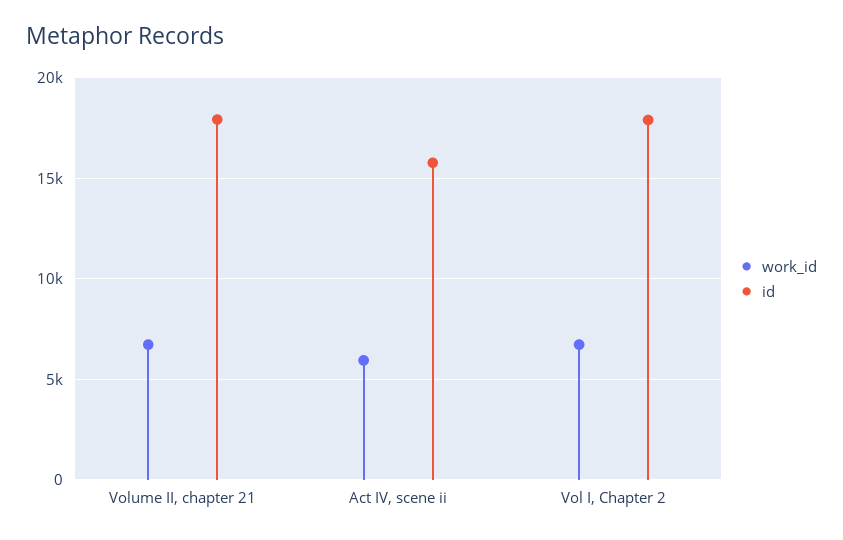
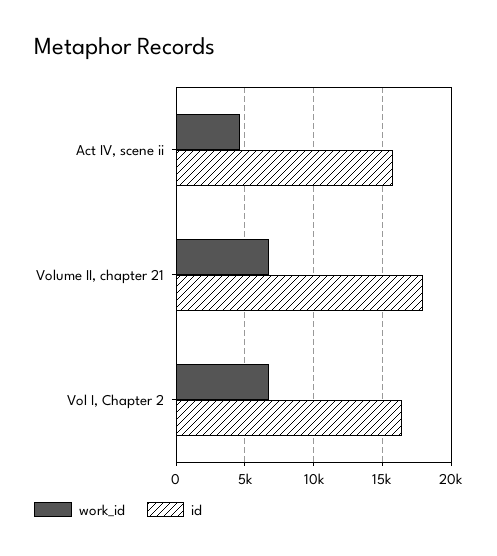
  {
    "work_id": {
      "Volume II, chapter 21": 6500,
-     "Act IV, scene ii": 6000,
+     "Act IV, scene ii": 4500,
      "Vol I, Chapter 2": 6500
    },
    "id": {
      "Volume II, chapter 21": 18000,
      "Act IV, scene ii": 16000,
-     "Vol I, Chapter 2": 18000
+     "Vol I, Chapter 2": 16500
    }
  }

